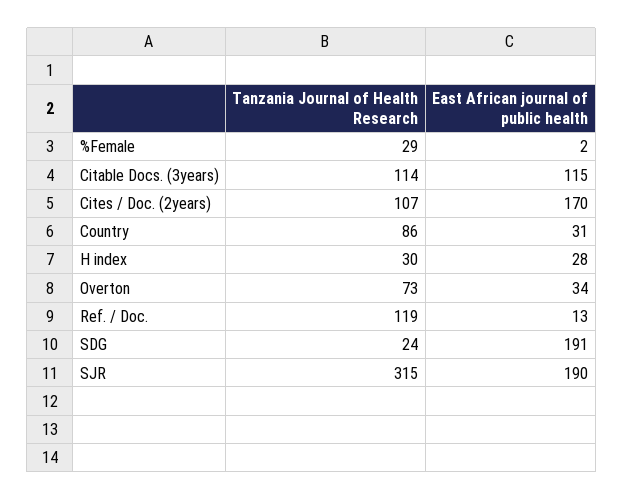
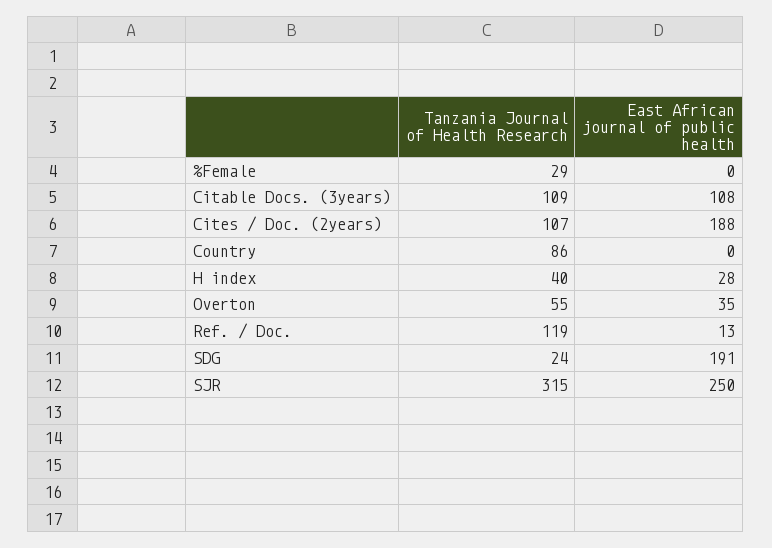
  {
    "Tanzania Journal of Health Research": {
      "%Female": 29,
-     "Citable Docs. (3years)": 114,
+     "Citable Docs. (3years)": 109,
      "Cites / Doc. (2years)": 107,
      "Country": 86,
-     "H index": 30,
+     "H index": 40,
-     "Overton": 73,
+     "Overton": 55,
      "Ref. / Doc.": 119,
      "SDG": 24,
      "SJR": 315
    },
    "East African journal of public health": {
-     "%Female": 2,
+     "%Female": 0,
-     "Citable Docs. (3years)": 115,
+     "Citable Docs. (3years)": 108,
-     "Cites / Doc. (2years)": 170,
+     "Cites / Doc. (2years)": 188,
-     "Country": 31,
+     "Country": 0,
      "H index": 28,
-     "Overton": 34,
+     "Overton": 35,
      "Ref. / Doc.": 13,
      "SDG": 191,
-     "SJR": 190
+     "SJR": 250
    }
  }

